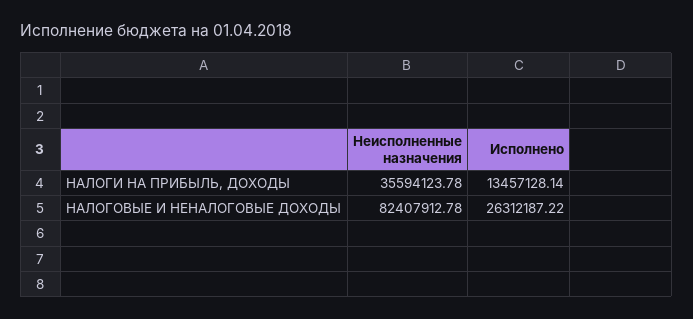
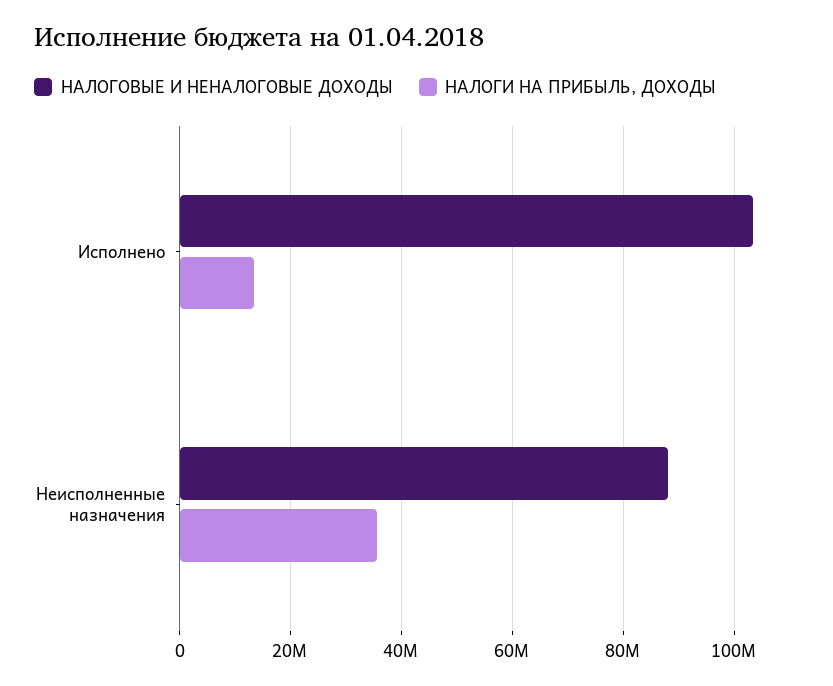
  {
    "НАЛОГИ НА ПРИБЫЛЬ, ДОХОДЫ": {
      "Неисполненные назначения": 35594123.78,
      "Исполнено": 13457128.14
    },
    "НАЛОГОВЫЕ И НЕНАЛОГОВЫЕ ДОХОДЫ": {
-     "Неисполненные назначения": 82407912.78,
+     "Неисполненные назначения": 88000000,
-     "Исполнено": 26312187.22
+     "Исполнено": 104000000
    }
  }

